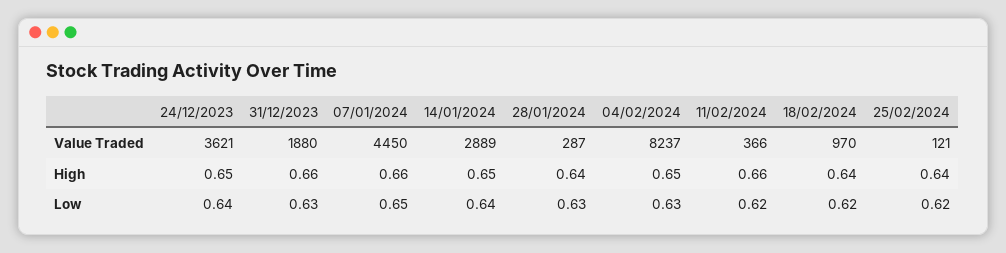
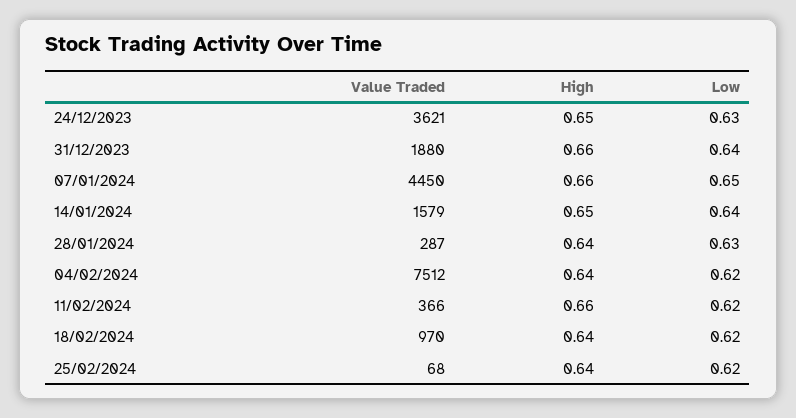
  {
    "24/12/2023": {
      "Value Traded": 3621,
      "High": 0.65,
-     "Low": 0.64
+     "Low": 0.63
    },
    "31/12/2023": {
      "Value Traded": 1880,
      "High": 0.66,
-     "Low": 0.63
+     "Low": 0.64
    },
    "07/01/2024": {
      "Value Traded": 4450,
      "High": 0.66,
      "Low": 0.65
    },
    "14/01/2024": {
-     "Value Traded": 2889,
+     "Value Traded": 1579,
      "High": 0.65,
      "Low": 0.64
    },
    "28/01/2024": {
      "Value Traded": 287,
      "High": 0.64,
      "Low": 0.63
    },
    "04/02/2024": {
-     "Value Traded": 8237,
+     "Value Traded": 7512,
-     "High": 0.65,
+     "High": 0.64,
-     "Low": 0.63
+     "Low": 0.62
    },
    "11/02/2024": {
      "Value Traded": 366,
      "High": 0.66,
      "Low": 0.62
    },
    "18/02/2024": {
      "Value Traded": 970,
      "High": 0.64,
      "Low": 0.62
    },
    "25/02/2024": {
-     "Value Traded": 121,
+     "Value Traded": 68,
      "High": 0.64,
      "Low": 0.62
    }
  }

